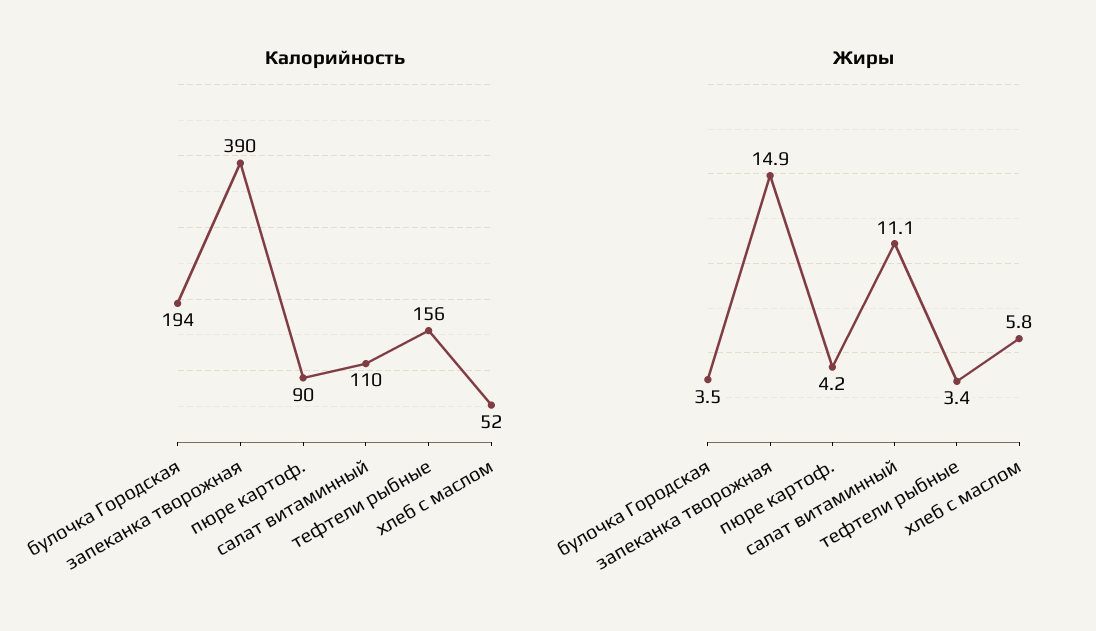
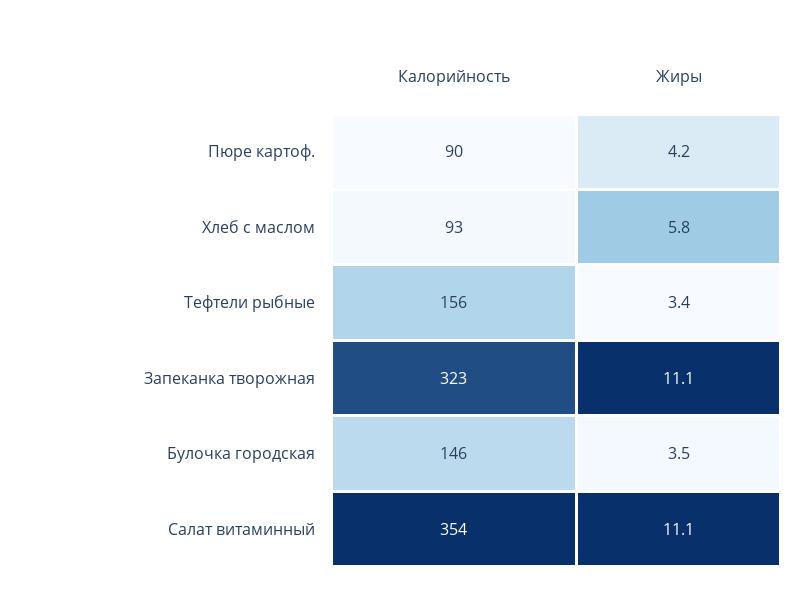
  {
    "Калорийность": {
-     "булочка Городская": 194,
+     "булочка Городская": 146,
-     "запеканка творожная": 390,
+     "запеканка творожная": 323,
      "пюре картоф.": 90,
-     "салат витаминный": 110,
+     "салат витаминный": 354,
      "тефтели рыбные": 156,
-     "хлеб с маслом": 52
+     "хлеб с маслом": 93
    },
    "Жиры": {
      "булочка Городская": 3.5,
-     "запеканка творожная": 14.9,
+     "запеканка творожная": 11.1,
      "пюре картоф.": 4.2,
      "салат витаминный": 11.1,
      "тефтели рыбные": 3.4,
      "хлеб с маслом": 5.8
    }
  }

